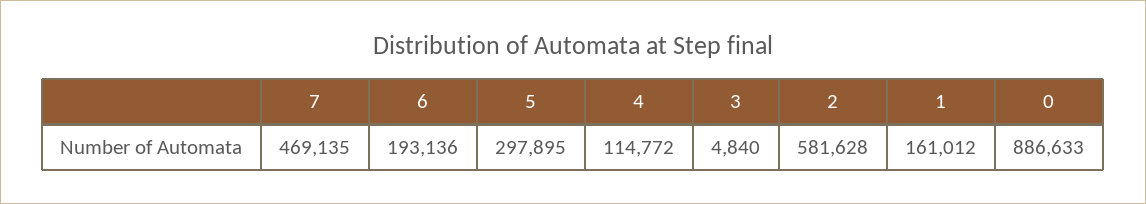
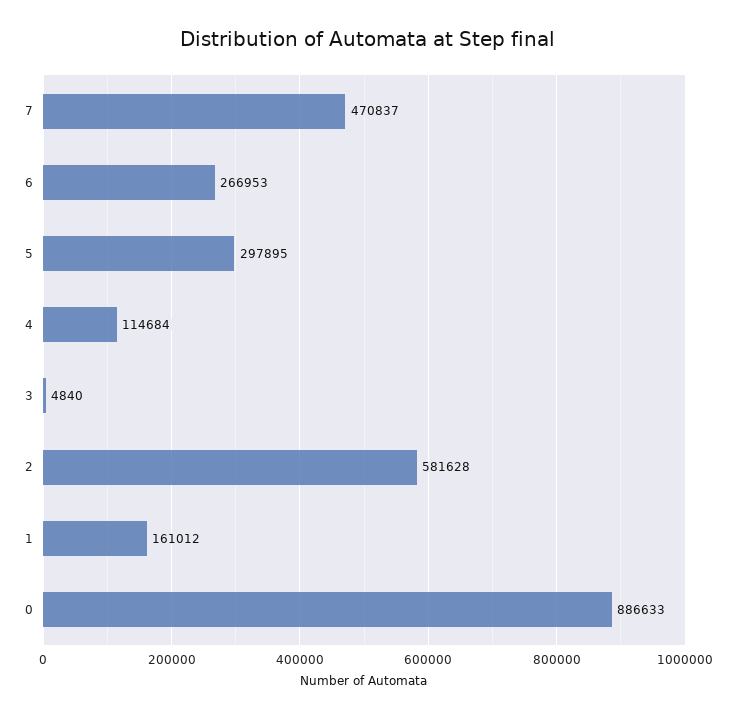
  {
-   "7": 469135,
+   "7": 470837,
-   "6": 193136,
+   "6": 266953,
    "5": 297895,
-   "4": 114772,
+   "4": 114684,
    "3": 4840,
    "2": 581628,
    "1": 161012,
    "0": 886633
  }

